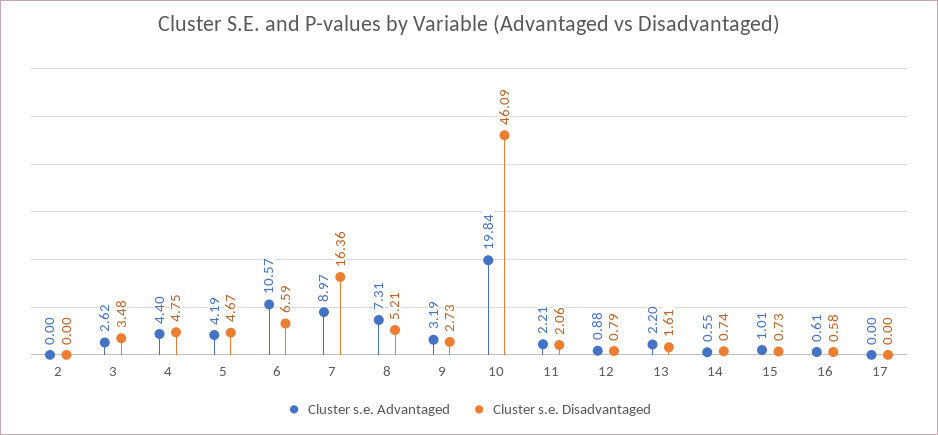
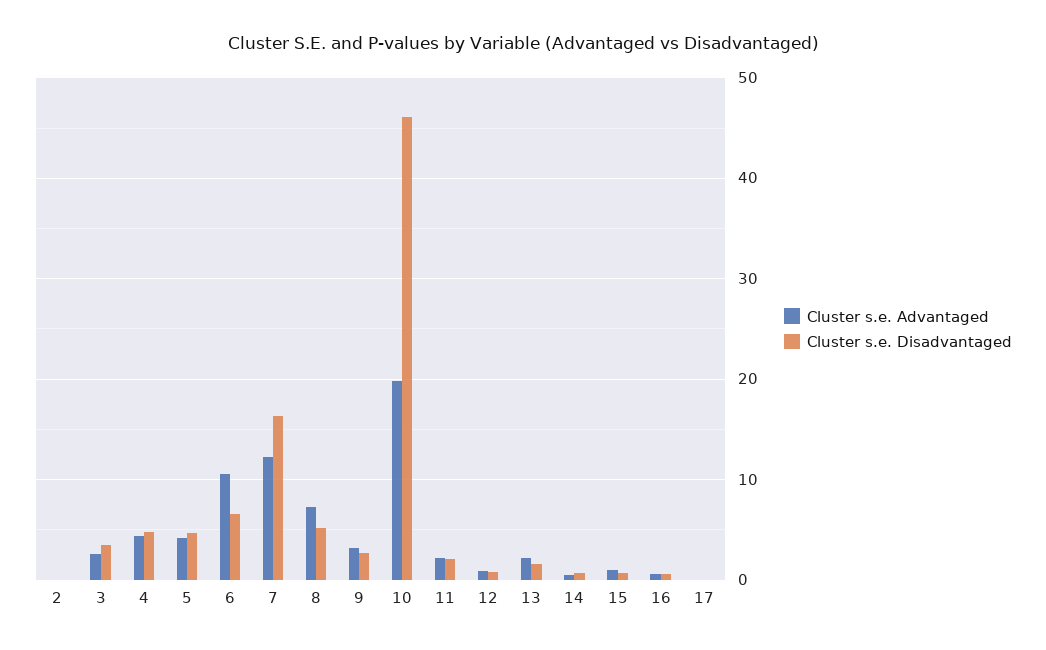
  {
    "Cluster s.e. Advantaged": {
      "2": 0,
      "3": 2.62,
      "4": 4.4,
      "5": 4.19,
      "6": 10.57,
-     "7": 8.97,
+     "7": 12,
      "8": 7.31,
      "9": 3.19,
      "10": 19.84,
      "11": 2.21,
      "12": 0.88,
      "13": 2.2,
      "14": 0.55,
      "15": 1.01,
      "16": 0.61,
      "17": 0
    },
    "Cluster s.e. Disadvantaged": {
      "2": 0,
      "3": 3.48,
      "4": 4.75,
      "5": 4.67,
      "6": 6.59,
      "7": 16.36,
      "8": 5.21,
      "9": 2.73,
      "10": 46.09,
      "11": 2.06,
      "12": 0.79,
      "13": 1.61,
      "14": 0.74,
      "15": 0.73,
      "16": 0.58,
      "17": 0
    }
  }

